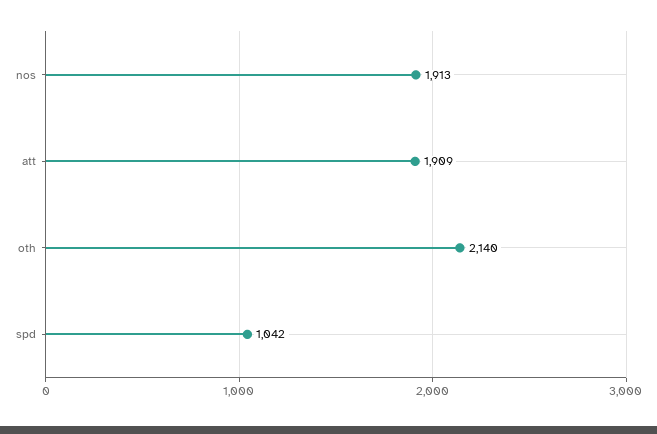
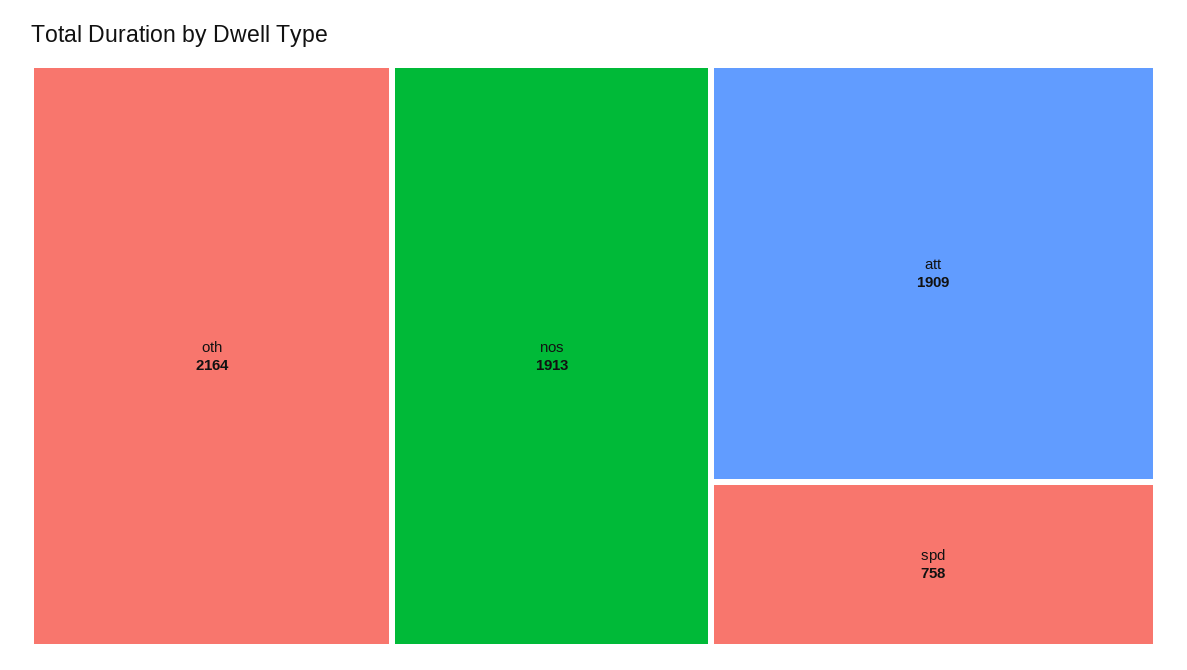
  {
    "nos": 1913,
    "att": 1909,
-   "oth": 2140,
+   "oth": 2164,
-   "spd": 1042
+   "spd": 758
  }

